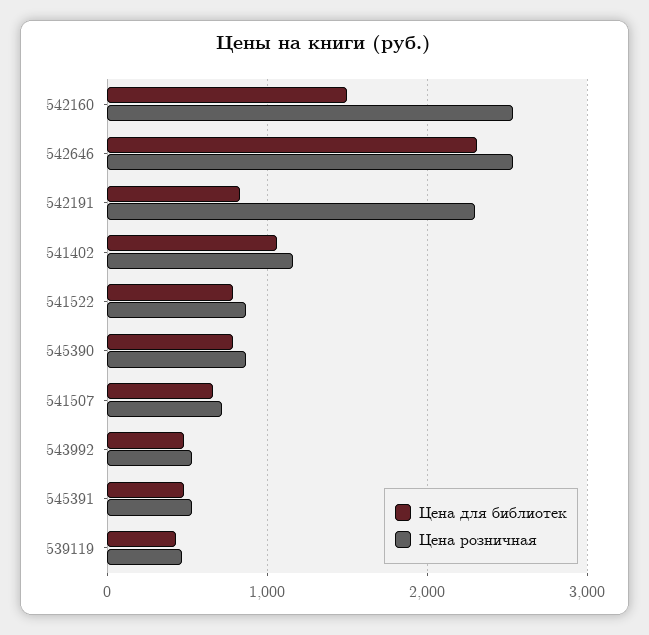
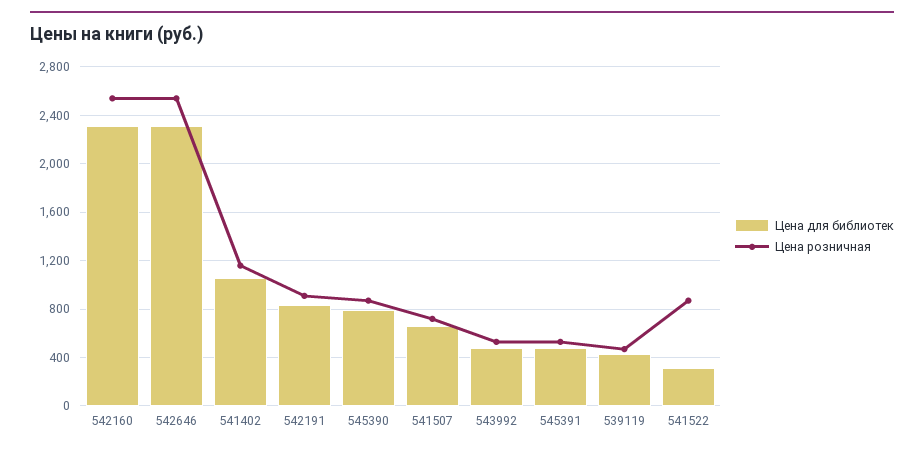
  {
    "Цена для библиотек": {
-     "542160": 1500,
+     "542160": 2300,
      "542646": 2300,
      "542191": 850,
      "541402": 1050,
-     "541522": 800,
+     "541522": 300,
      "545390": 800,
      "541507": 650,
      "543992": 500,
      "545391": 500,
      "539119": 450
    },
    "Цена розничная": {
      "542160": 2550,
      "542646": 2550,
-     "542191": 2300,
+     "542191": 900,
      "541402": 1150,
      "541522": 850,
      "545390": 850,
      "541507": 700,
      "543992": 550,
      "545391": 550,
      "539119": 450
    }
  }

